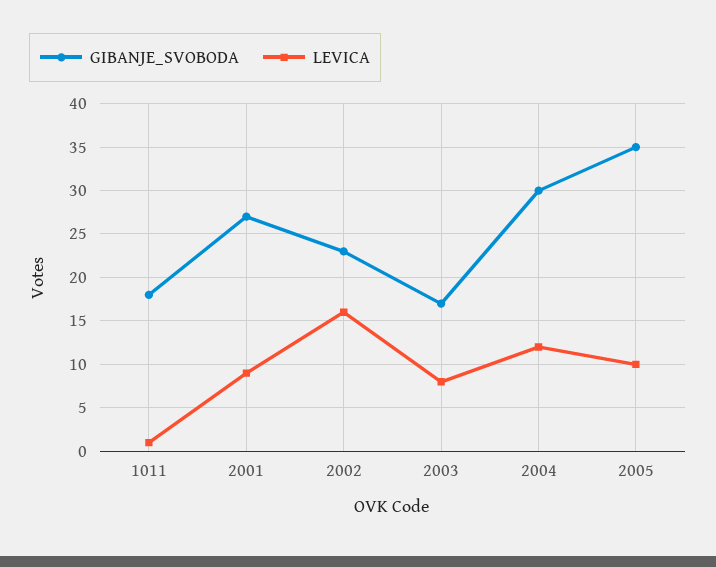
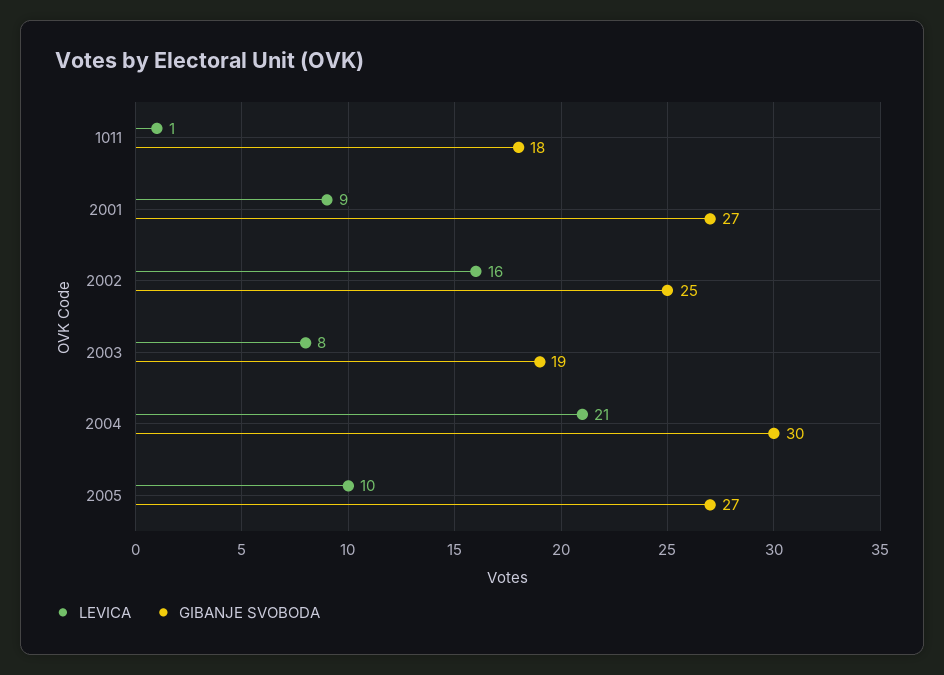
  {
    "GIBANJE_SVOBODA": {
      "1011": 18,
      "2001": 27,
-     "2002": 23,
+     "2002": 25,
-     "2003": 17,
+     "2003": 19,
      "2004": 30,
-     "2005": 35
+     "2005": 27
    },
    "LEVICA": {
      "1011": 1,
      "2001": 9,
      "2002": 16,
      "2003": 8,
-     "2004": 12,
+     "2004": 21,
      "2005": 10
    }
  }

